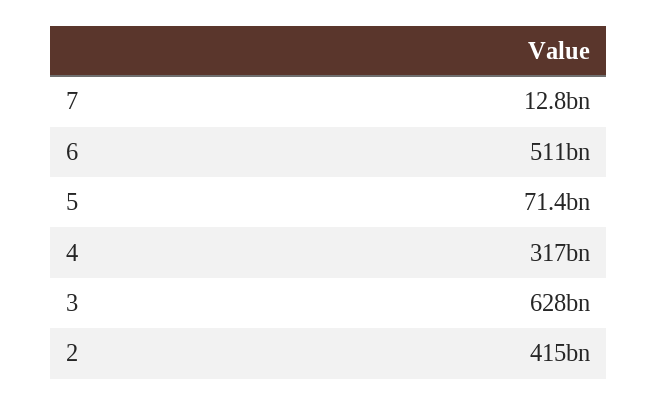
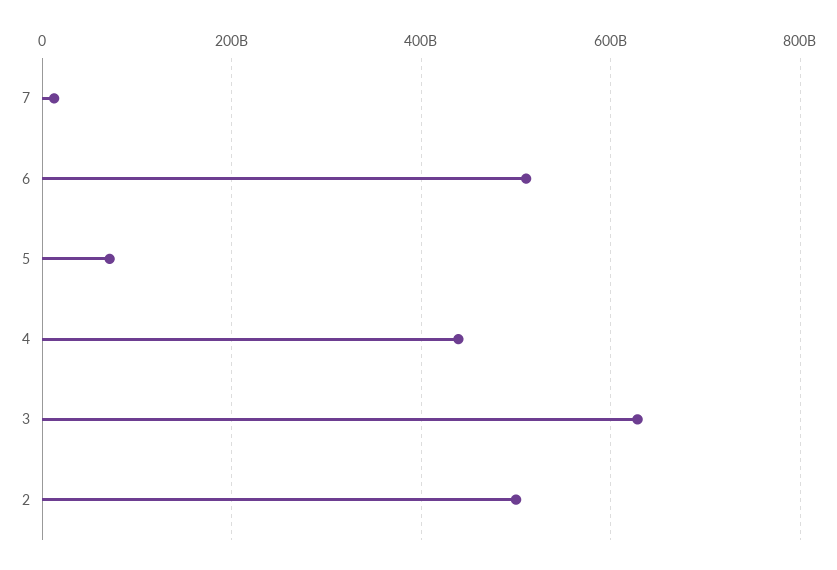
  {
    "7": 12800000000,
    "6": 511000000000,
    "5": 71400000000,
-   "4": 317000000000,
+   "4": 440000000000,
    "3": 628000000000,
-   "2": 415000000000
+   "2": 500000000000
  }

